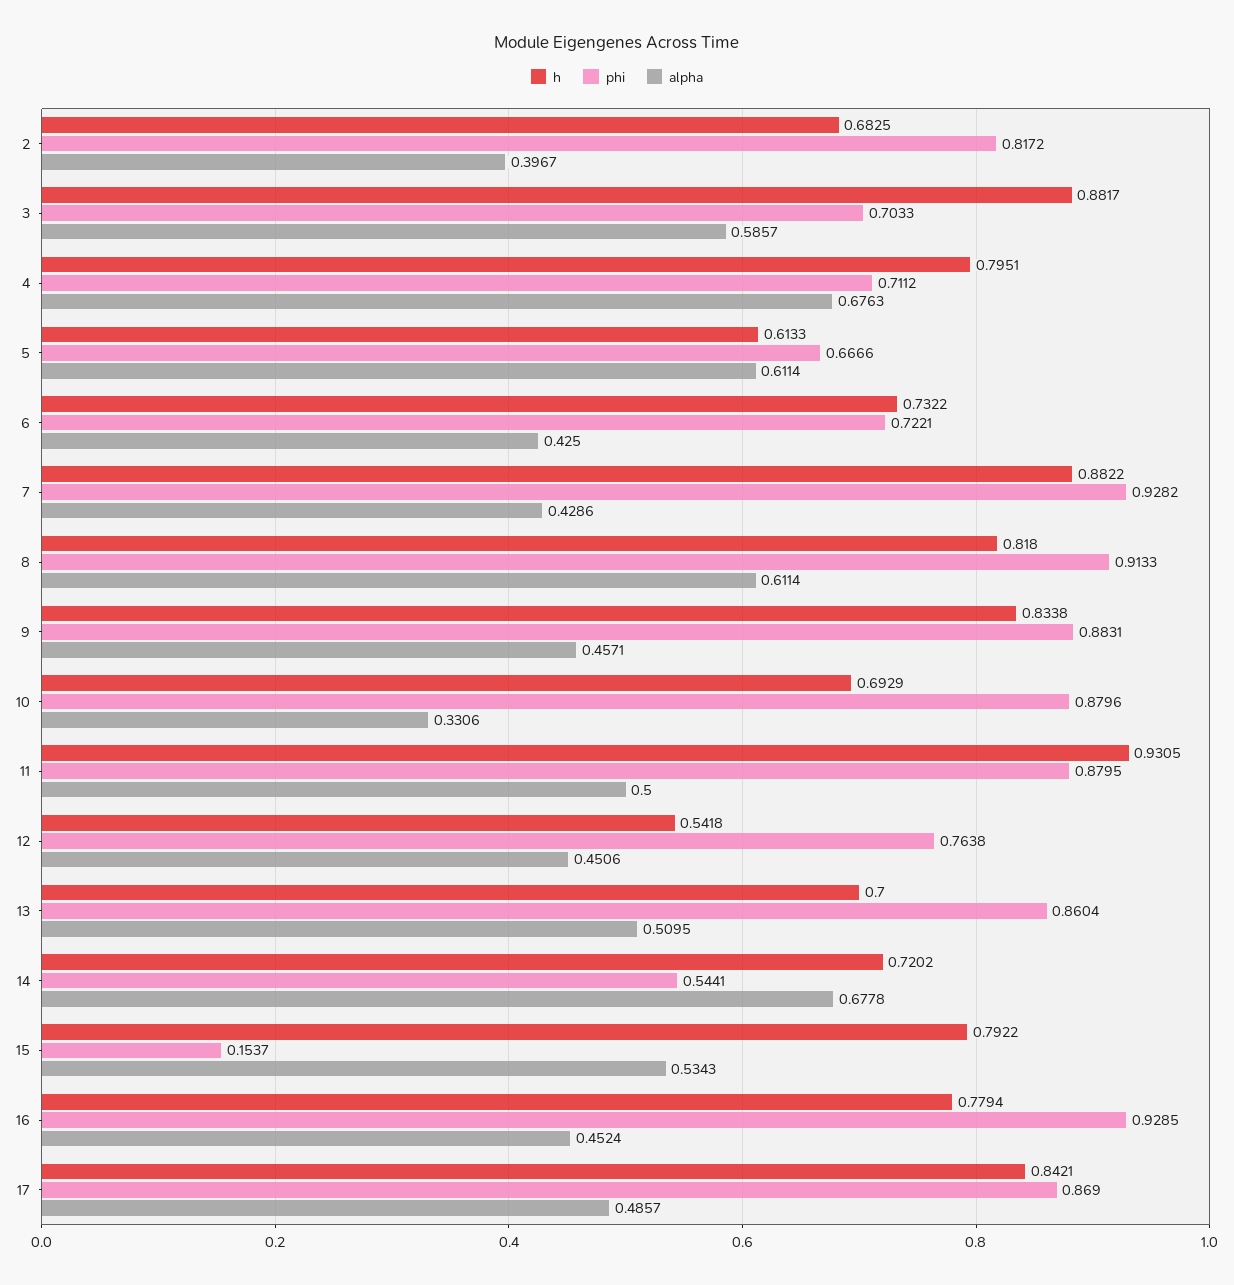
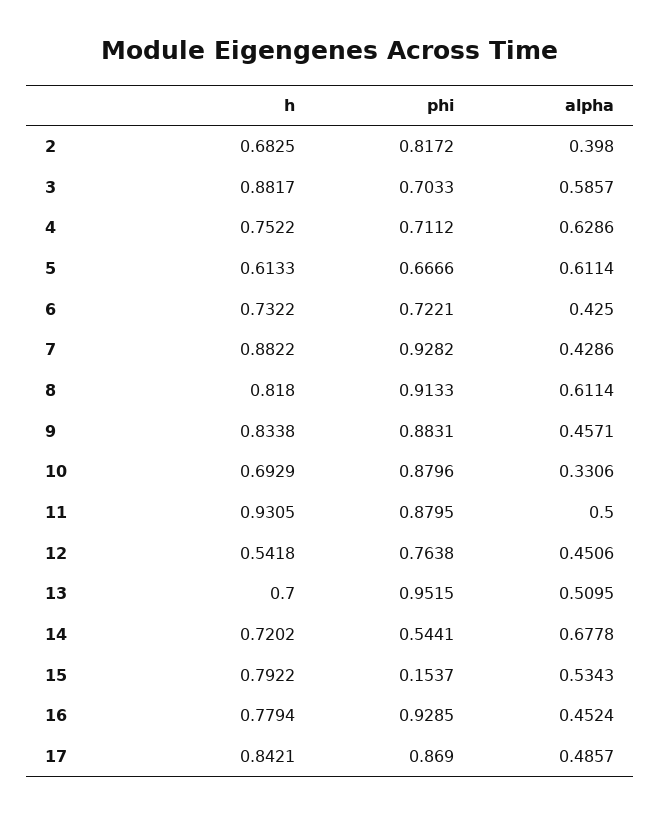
  {
    "h": {
      "2": 0.6825,
      "3": 0.8817,
-     "4": 0.7951,
+     "4": 0.7522,
      "5": 0.6133,
      "6": 0.7322,
      "7": 0.8822,
      "8": 0.818,
      "9": 0.8338,
      "10": 0.6929,
      "11": 0.9305,
      "12": 0.5418,
      "13": 0.7,
      "14": 0.7202,
      "15": 0.7922,
      "16": 0.7794,
      "17": 0.8421
    },
    "phi": {
      "2": 0.8172,
      "3": 0.7033,
      "4": 0.7112,
      "5": 0.6666,
      "6": 0.7221,
      "7": 0.9282,
      "8": 0.9133,
      "9": 0.8831,
      "10": 0.8796,
      "11": 0.8795,
      "12": 0.7638,
-     "13": 0.8604,
+     "13": 0.9515,
      "14": 0.5441,
      "15": 0.1537,
      "16": 0.9285,
      "17": 0.869
    },
    "alpha": {
-     "2": 0.3967,
+     "2": 0.398,
      "3": 0.5857,
-     "4": 0.6763,
+     "4": 0.6286,
      "5": 0.6114,
      "6": 0.425,
      "7": 0.4286,
      "8": 0.6114,
      "9": 0.4571,
      "10": 0.3306,
      "11": 0.5,
      "12": 0.4506,
      "13": 0.5095,
      "14": 0.6778,
      "15": 0.5343,
      "16": 0.4524,
      "17": 0.4857
    }
  }

